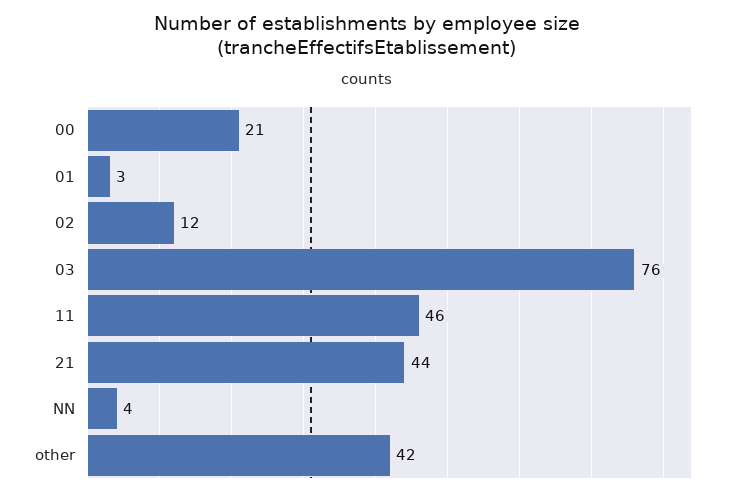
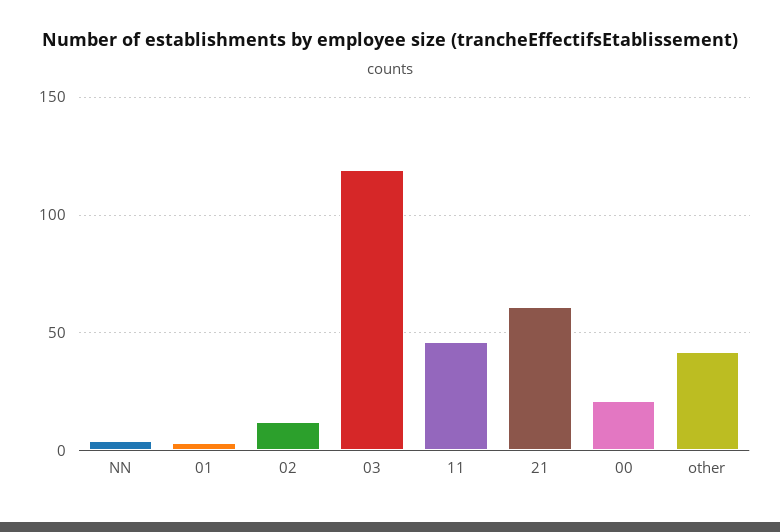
  {
    "00": 21,
    "01": 3,
    "02": 12,
-   "03": 76,
+   "03": 120,
    "11": 46,
-   "21": 44,
+   "21": 60,
    "NN": 4,
    "other": 42
  }

